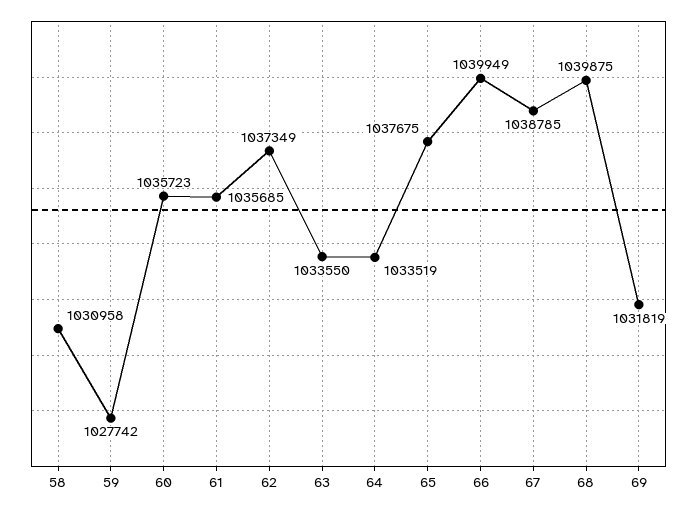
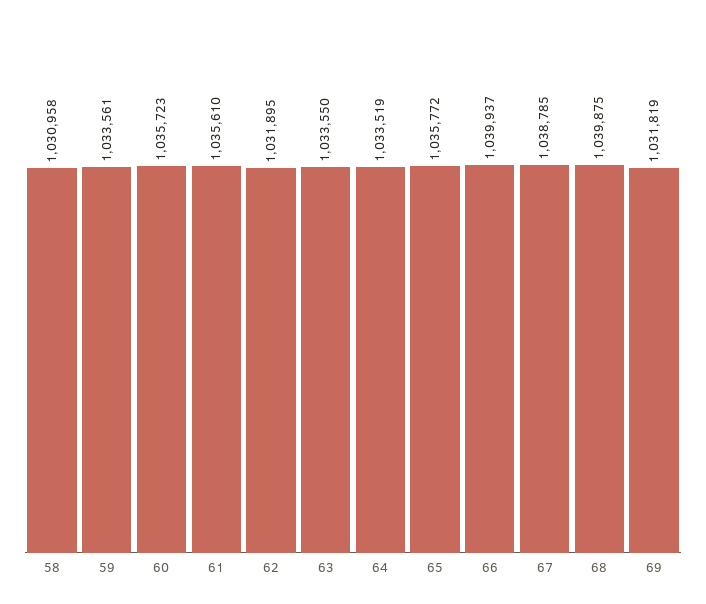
  {
    "58": 1030958,
-   "59": 1027742,
+   "59": 1033561,
    "60": 1035723,
-   "61": 1035685,
+   "61": 1035610,
-   "62": 1037349,
+   "62": 1031895,
    "63": 1033550,
    "64": 1033519,
-   "65": 1037675,
+   "65": 1035772,
-   "66": 1039949,
+   "66": 1039937,
    "67": 1038785,
    "68": 1039875,
    "69": 1031819
  }

